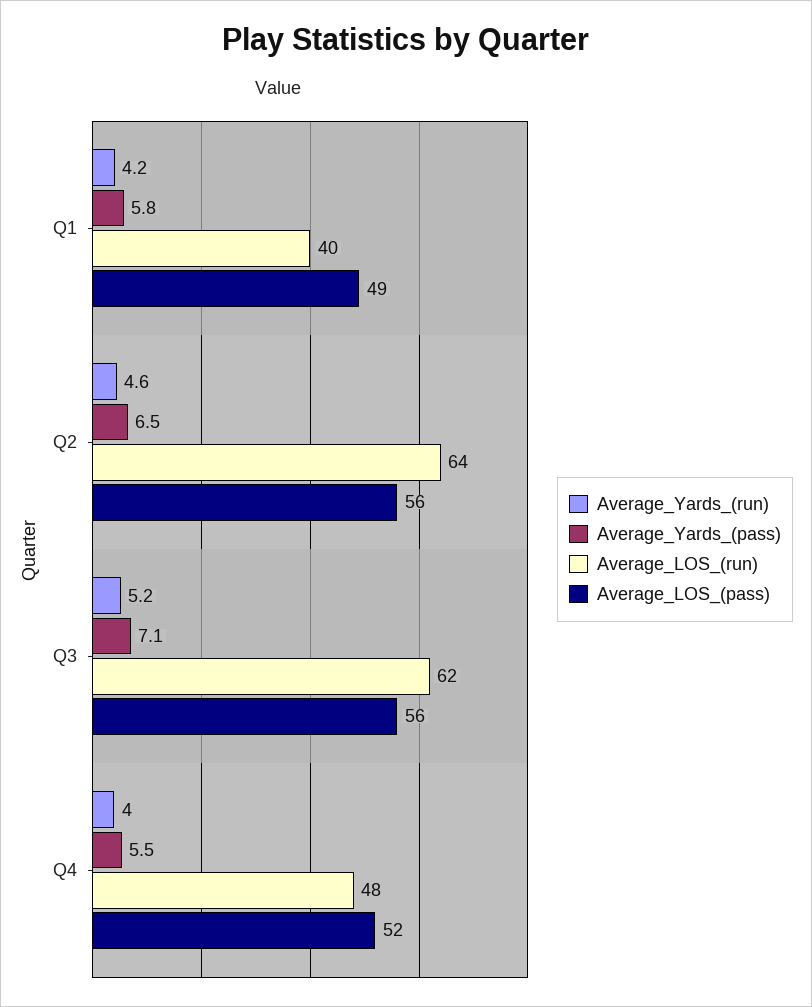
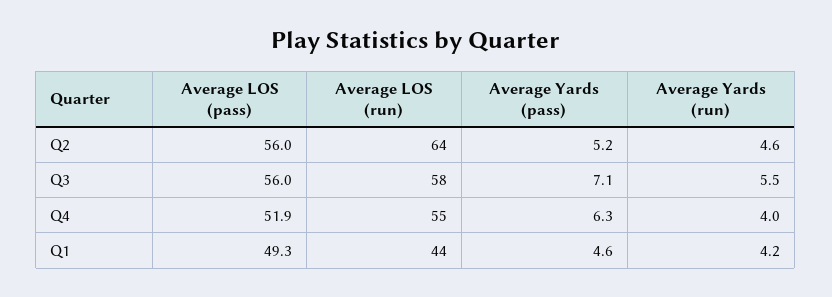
  {
    "Average_Yards_(run)": {
      "Q1": 4.2,
      "Q2": 4.6,
-     "Q3": 5.2,
+     "Q3": 5.5,
      "Q4": 4
    },
    "Average_Yards_(pass)": {
-     "Q1": 5.8,
+     "Q1": 4.6,
-     "Q2": 6.5,
+     "Q2": 5.2,
      "Q3": 7.1,
-     "Q4": 5.5
+     "Q4": 6.3
    },
    "Average_LOS_(run)": {
-     "Q1": 40,
+     "Q1": 44,
      "Q2": 64,
-     "Q3": 62,
+     "Q3": 58,
-     "Q4": 48
+     "Q4": 55
    },
    "Average_LOS_(pass)": {
-     "Q1": 49,
+     "Q1": 49.3,
      "Q2": 56,
      "Q3": 56,
-     "Q4": 52
+     "Q4": 51.9
    }
  }

